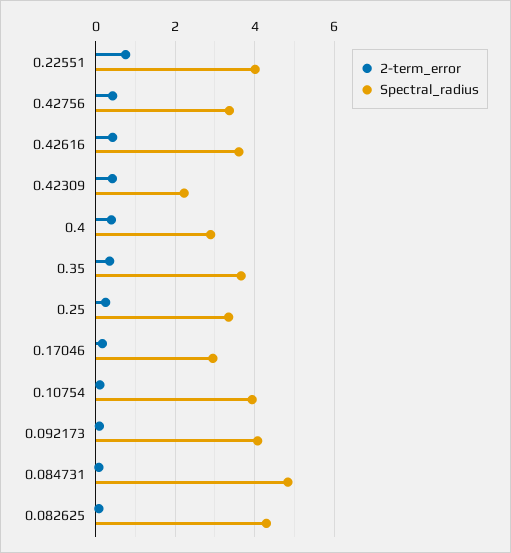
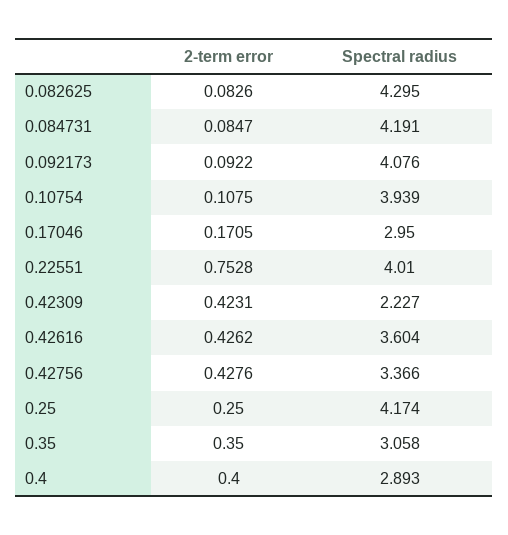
  {
    "2-term_error": {
      "0.22551": 0.7528,
      "0.42756": 0.4276,
      "0.42616": 0.4262,
      "0.42309": 0.4231,
      "0.4": 0.4,
      "0.35": 0.35,
      "0.25": 0.25,
      "0.17046": 0.1705,
      "0.10754": 0.1075,
      "0.092173": 0.0922,
      "0.084731": 0.0847,
      "0.082625": 0.0826
    },
    "Spectral_radius": {
      "0.22551": 4.01,
      "0.42756": 3.366,
      "0.42616": 3.604,
      "0.42309": 2.227,
      "0.4": 2.893,
-     "0.35": 3.6,
+     "0.35": 3.058,
-     "0.25": 3.4,
+     "0.25": 4.174,
      "0.17046": 2.95,
      "0.10754": 3.939,
      "0.092173": 4.076,
-     "0.084731": 4.8,
+     "0.084731": 4.191,
      "0.082625": 4.295
    }
  }

